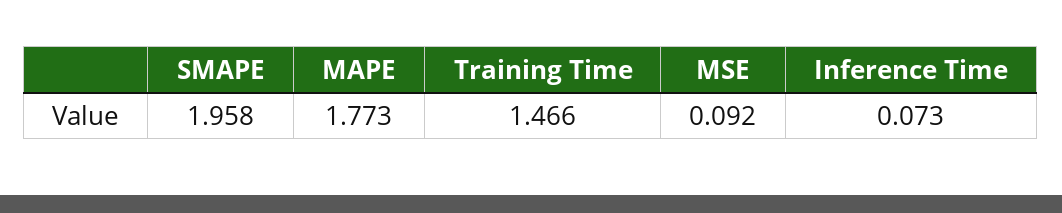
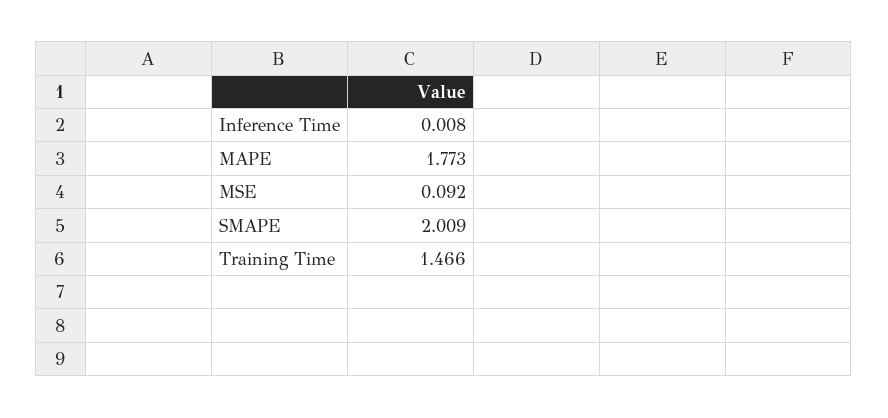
  {
-   "SMAPE": 1.958,
+   "SMAPE": 2.009,
    "MAPE": 1.773,
    "Training Time": 1.466,
    "MSE": 0.092,
-   "Inference Time": 0.073
+   "Inference Time": 0.008
  }

